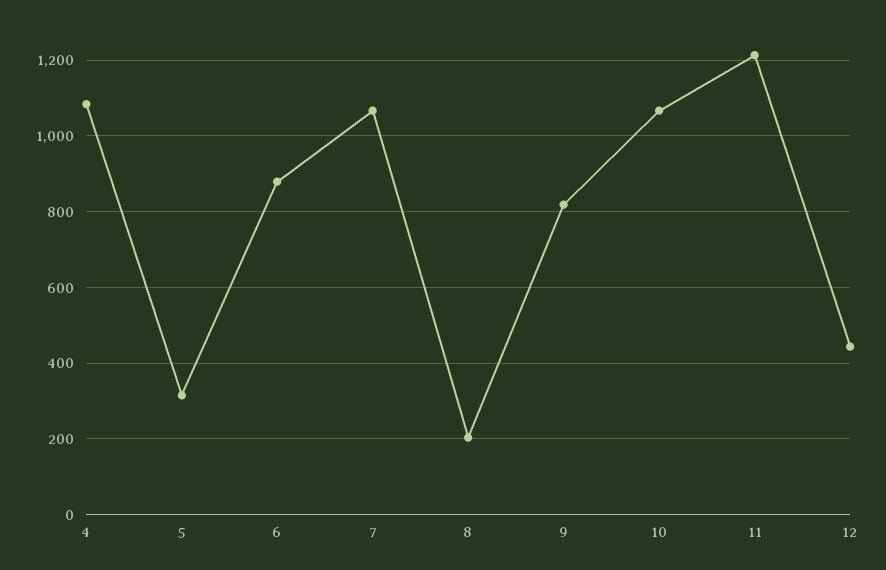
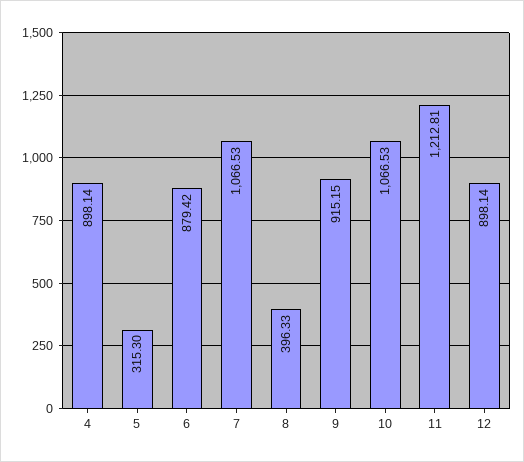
  {
-   "4": 1080,
+   "4": 898.14,
    "5": 315.3,
    "6": 879.42,
    "7": 1066.53,
-   "8": 200,
+   "8": 396.33,
-   "9": 820,
+   "9": 915.15,
    "10": 1066.53,
    "11": 1212.81,
-   "12": 440
+   "12": 898.14
  }

